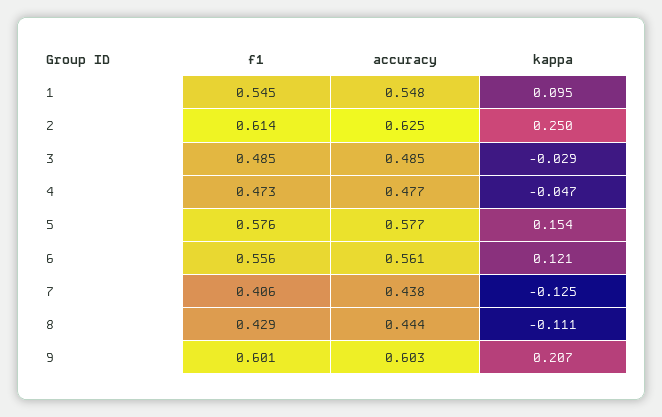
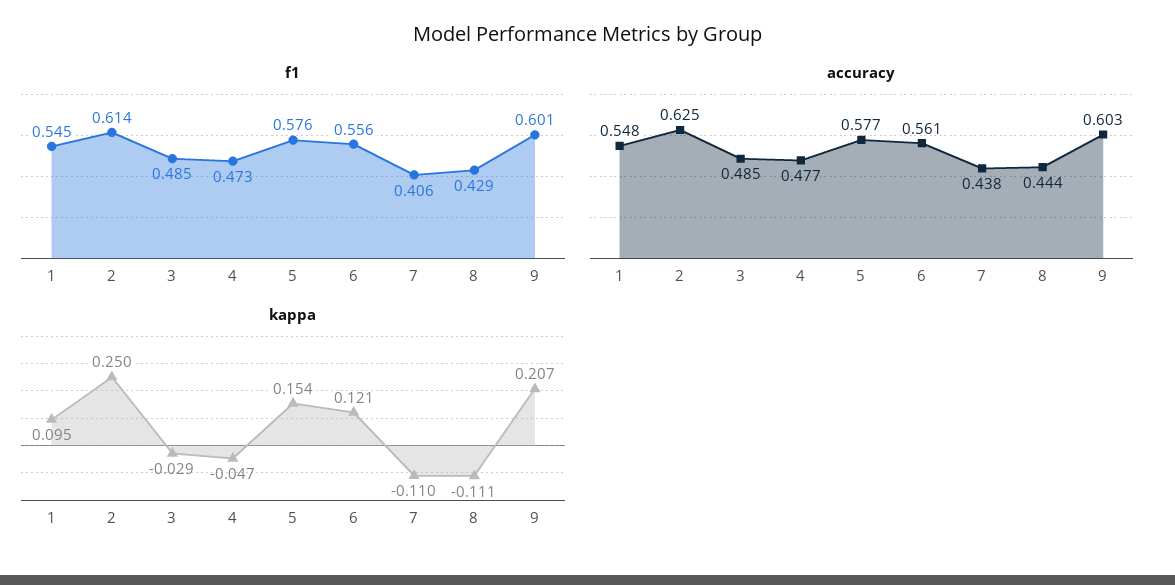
  {
    "f1": {
      "1": 0.545,
      "2": 0.614,
      "3": 0.485,
      "4": 0.473,
      "5": 0.576,
      "6": 0.556,
      "7": 0.406,
      "8": 0.429,
      "9": 0.601
    },
    "accuracy": {
      "1": 0.548,
      "2": 0.625,
      "3": 0.485,
      "4": 0.477,
      "5": 0.577,
      "6": 0.561,
      "7": 0.438,
      "8": 0.444,
      "9": 0.603
    },
    "kappa": {
      "1": 0.095,
      "2": 0.25,
      "3": -0.029,
      "4": -0.047,
      "5": 0.154,
      "6": 0.121,
-     "7": -0.125,
+     "7": -0.11,
      "8": -0.111,
      "9": 0.207
    }
  }

